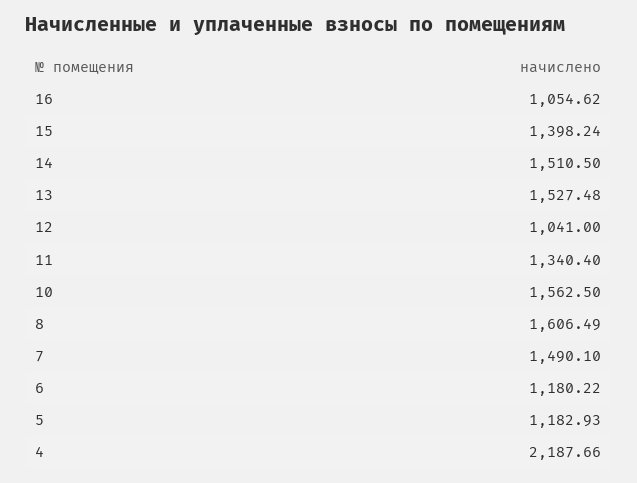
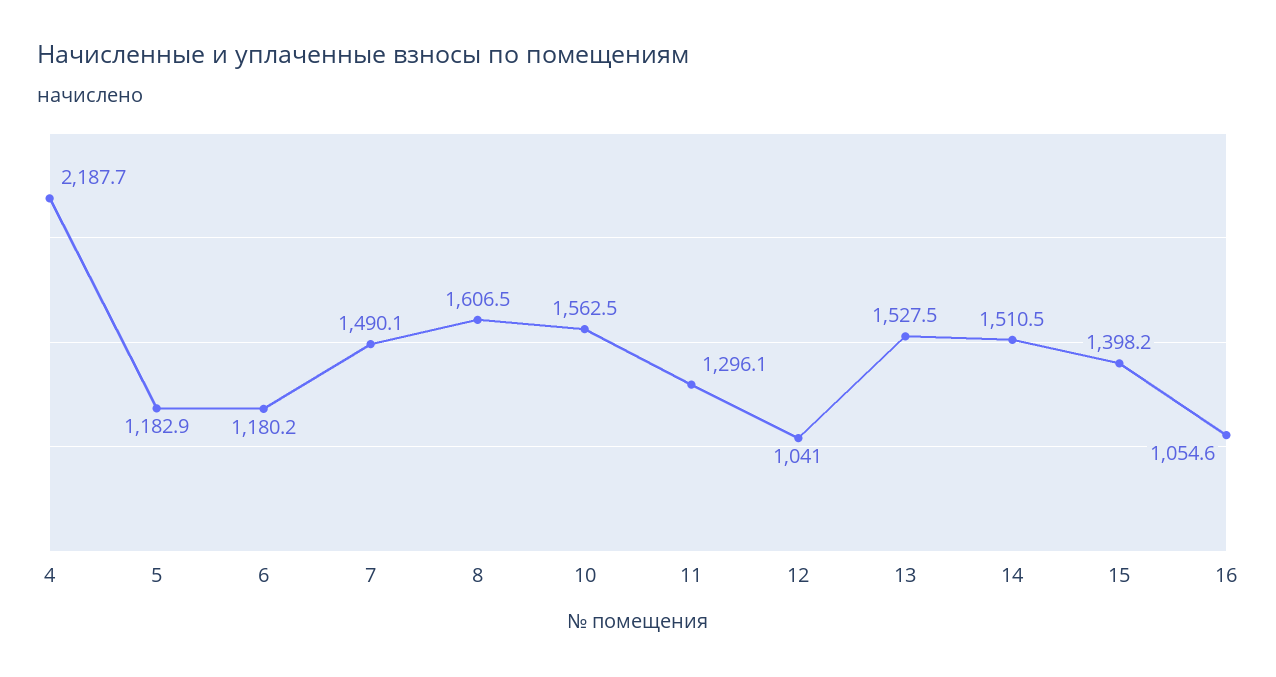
  {
    "16": 1054.62,
    "15": 1398.24,
    "14": 1510.5,
    "13": 1527.48,
    "12": 1041,
-   "11": 1340.4,
+   "11": 1296.1,
    "10": 1562.5,
    "8": 1606.49,
    "7": 1490.1,
    "6": 1180.22,
    "5": 1182.93,
    "4": 2187.66
  }

